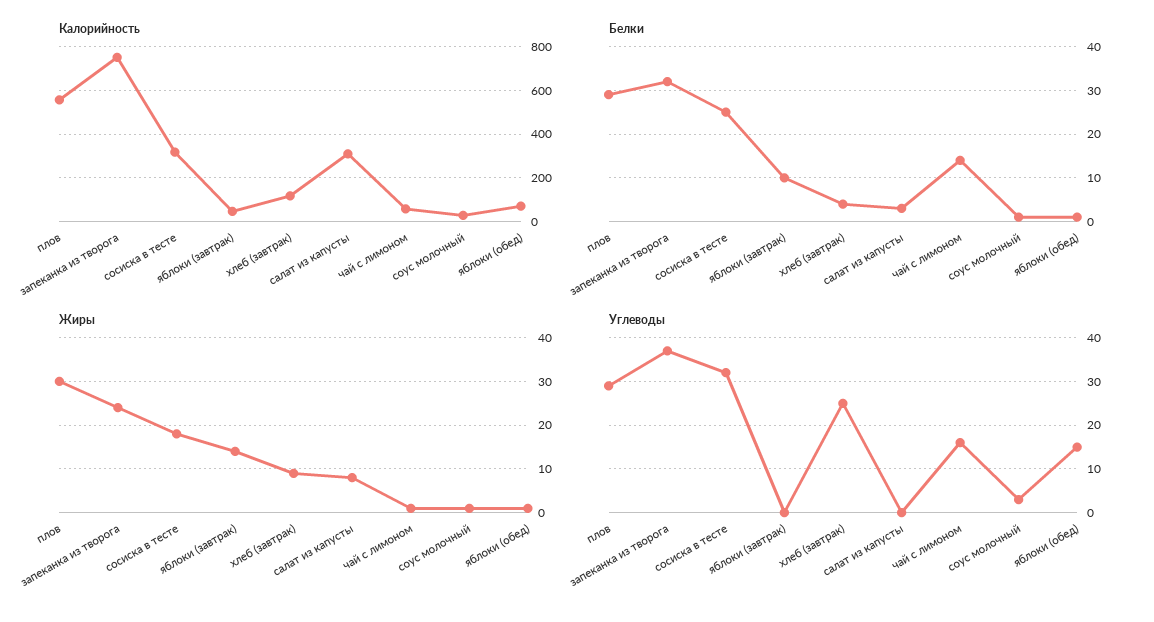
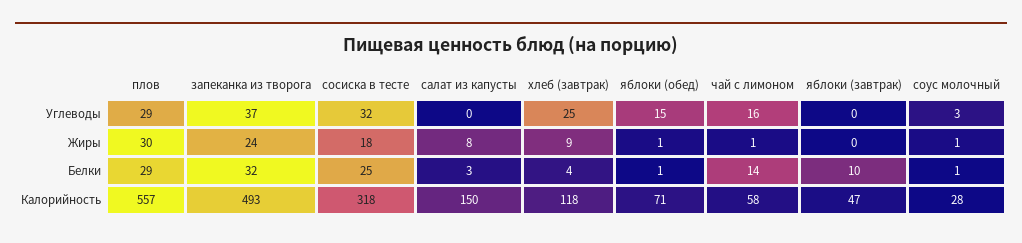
  {
    "Калорийность": {
      "плов": 557,
-     "запеканка из творога": 750,
+     "запеканка из творога": 493,
      "сосиска в тесте": 318,
      "яблоки (завтрак)": 47,
      "хлеб (завтрак)": 118,
-     "салат из капусты": 300,
+     "салат из капусты": 150,
      "чай с лимоном": 58,
      "соус молочный": 28,
      "яблоки (обед)": 71
    },
    "Белки": {
      "плов": 29,
      "запеканка из творога": 32,
      "сосиска в тесте": 25,
      "яблоки (завтрак)": 10,
      "хлеб (завтрак)": 4,
      "салат из капусты": 3,
      "чай с лимоном": 14,
      "соус молочный": 1,
      "яблоки (обед)": 1
    },
    "Жиры": {
      "плов": 30,
      "запеканка из творога": 24,
      "сосиска в тесте": 18,
-     "яблоки (завтрак)": 15,
+     "яблоки (завтрак)": 0,
      "хлеб (завтрак)": 9,
      "салат из капусты": 8,
      "чай с лимоном": 1,
      "соус молочный": 1,
      "яблоки (обед)": 1
    },
    "Углеводы": {
      "плов": 29,
      "запеканка из творога": 37,
      "сосиска в тесте": 32,
      "яблоки (завтрак)": 0,
      "хлеб (завтрак)": 25,
      "салат из капусты": 0,
      "чай с лимоном": 16,
      "соус молочный": 3,
      "яблоки (обед)": 15
    }
  }

